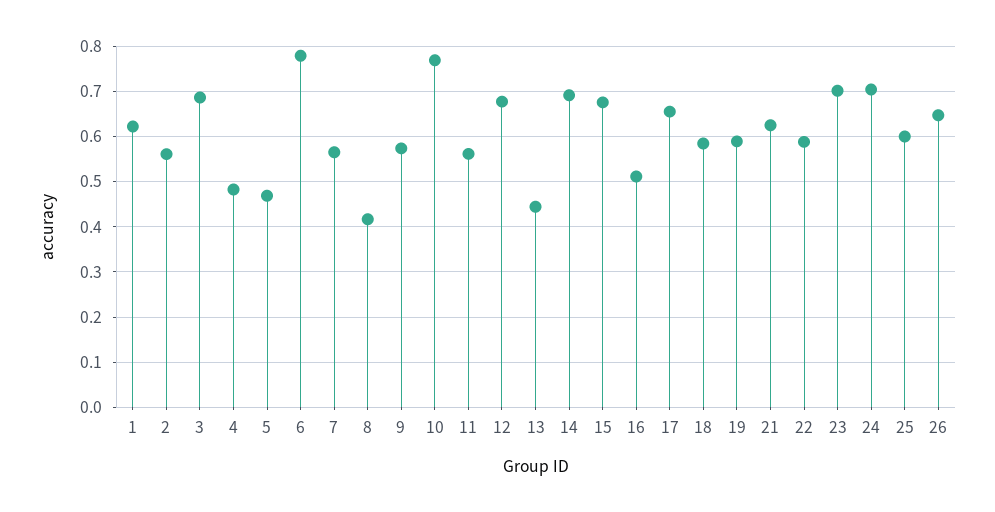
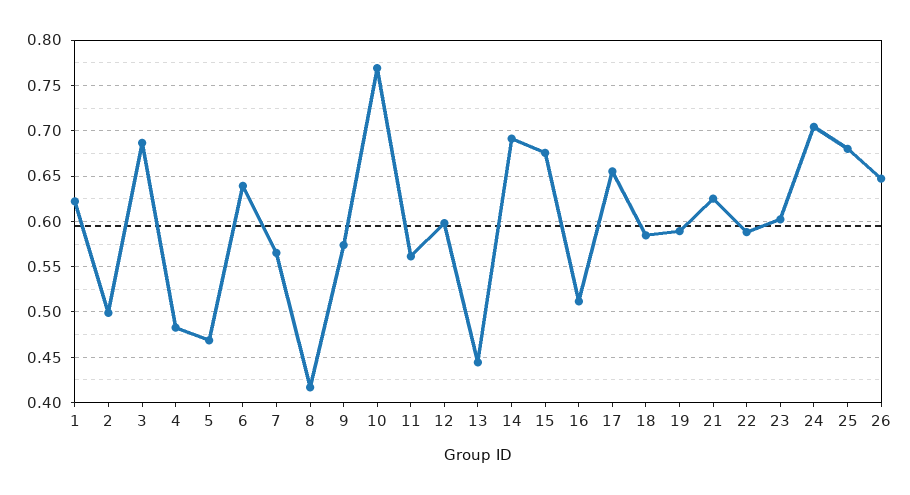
  {
    "1": 0.62,
-   "2": 0.56,
+   "2": 0.5,
    "3": 0.69,
    "4": 0.48,
    "5": 0.47,
-   "6": 0.78,
+   "6": 0.64,
    "7": 0.57,
    "8": 0.42,
    "9": 0.57,
    "10": 0.77,
    "11": 0.56,
-   "12": 0.68,
+   "12": 0.6,
    "13": 0.44,
    "14": 0.69,
    "15": 0.68,
    "16": 0.51,
    "17": 0.66,
    "18": 0.58,
    "19": 0.59,
    "21": 0.63,
    "22": 0.59,
-   "23": 0.7,
+   "23": 0.6,
    "24": 0.7,
-   "25": 0.6,
+   "25": 0.68,
    "26": 0.65
  }

